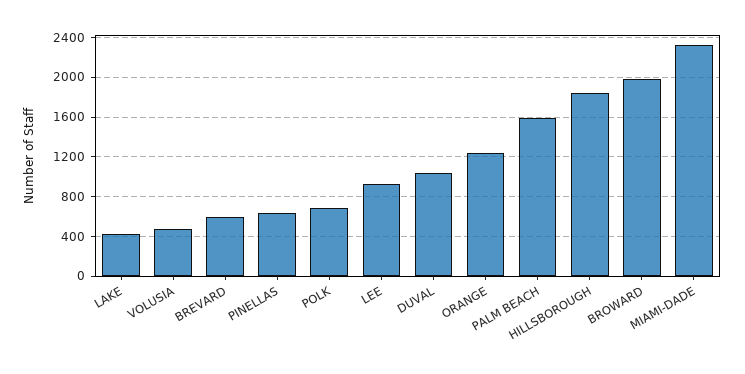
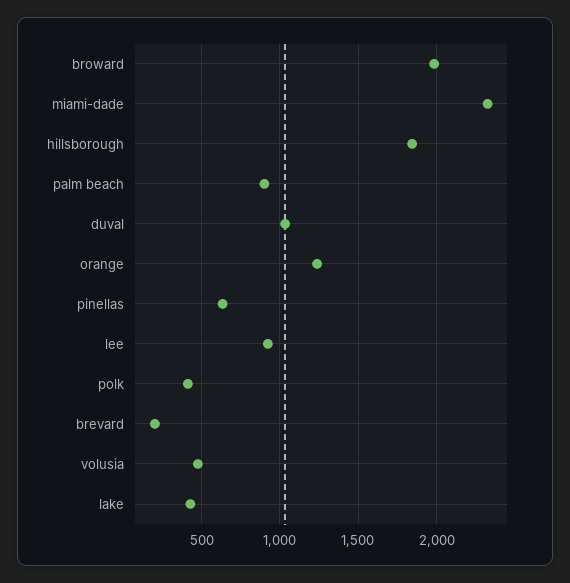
  {
    "LAKE": 450,
    "VOLUSIA": 500,
-   "BREVARD": 600,
+   "BREVARD": 200,
    "PINELLAS": 650,
-   "POLK": 700,
+   "POLK": 400,
    "LEE": 900,
    "DUVAL": 1050,
    "ORANGE": 1250,
-   "PALM BEACH": 1600,
+   "PALM BEACH": 900,
    "HILLSBOROUGH": 1850,
    "BROWARD": 2000,
    "MIAMI-DADE": 2350
  }

